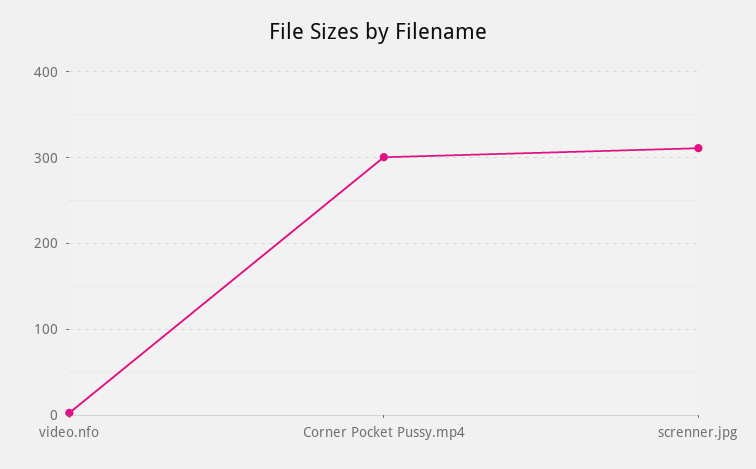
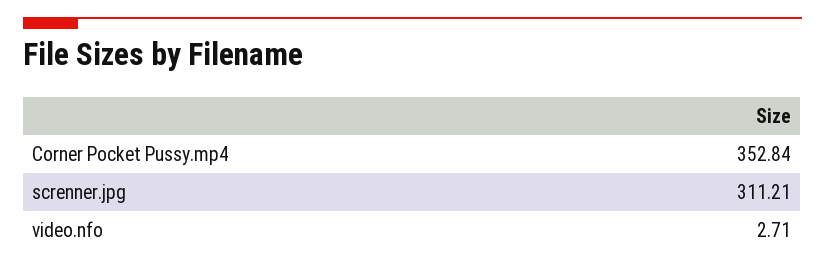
  {
    "video.nfo": 2.71,
-   "Corner Pocket Pussy.mp4": 300,
+   "Corner Pocket Pussy.mp4": 352.84,
    "screnner.jpg": 311.21
  }

